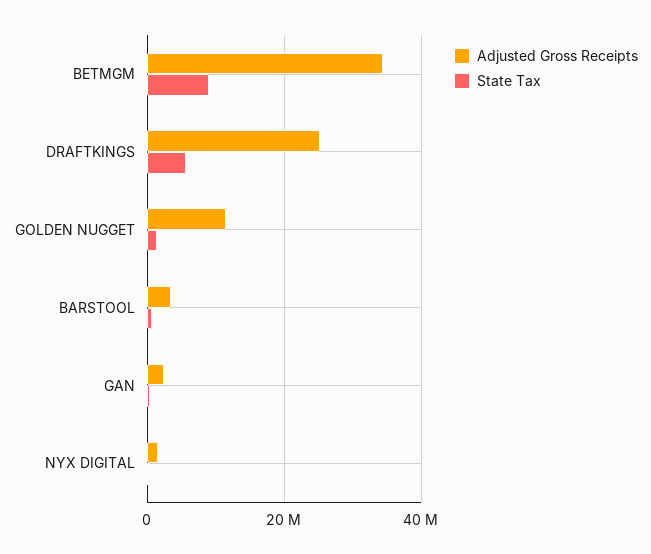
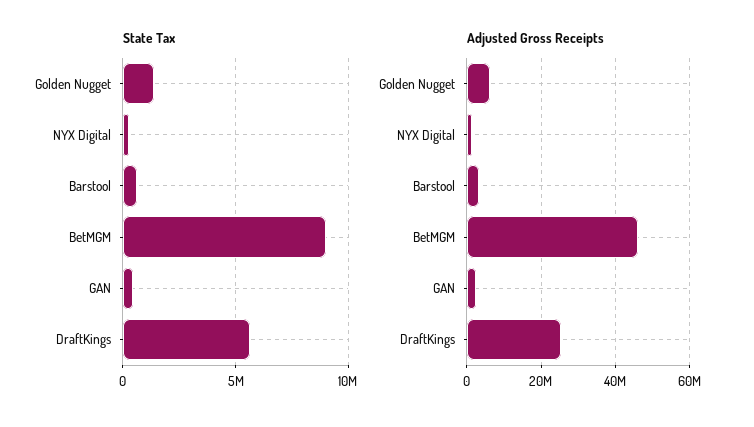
  {
    "Adjusted Gross Receipts": {
-     "BETMGM": 34000000,
+     "BETMGM": 46000000,
      "DRAFTKINGS": 26000000,
-     "GOLDEN NUGGET": 12000000,
+     "GOLDEN NUGGET": 6000000,
      "BARSTOOL": 4000000,
      "GAN": 2000000,
      "NYX DIGITAL": 2000000
    },
    "State Tax": {
      "BETMGM": 9000000,
      "DRAFTKINGS": 5500000,
      "GOLDEN NUGGET": 1500000,
      "BARSTOOL": 500000,
      "GAN": 500000,
      "NYX DIGITAL": 500000
    }
  }

